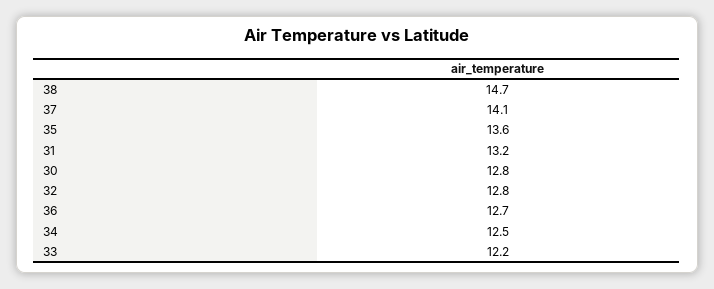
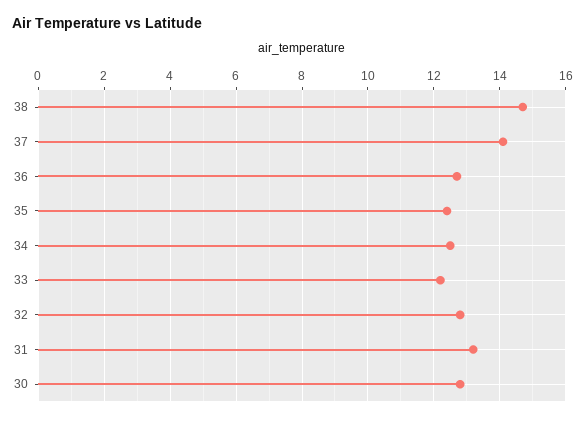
  {
    "38": 14.7,
    "37": 14.1,
-   "35": 13.6,
+   "35": 12.5,
    "31": 13.2,
    "30": 12.8,
    "32": 12.8,
    "36": 12.7,
    "34": 12.5,
    "33": 12.2
  }

